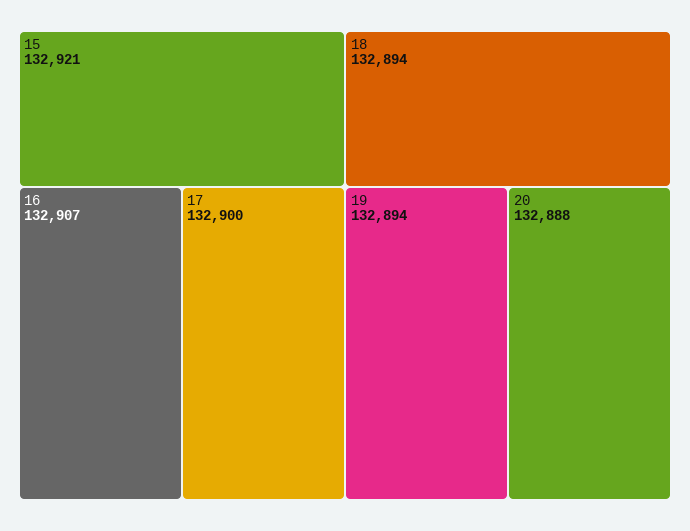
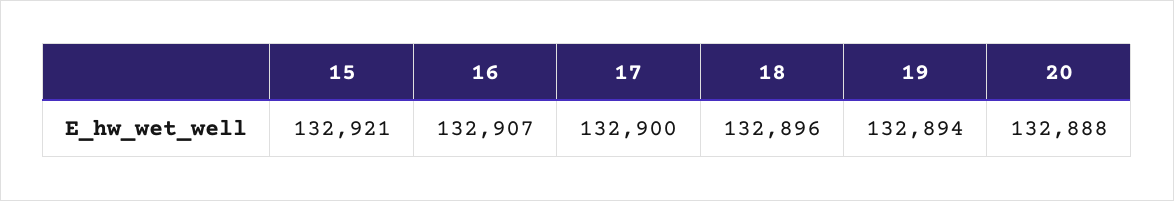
  {
    "15": 132921,
    "16": 132907,
    "17": 132900,
-   "18": 132894,
+   "18": 132896,
    "19": 132894,
    "20": 132888
  }

